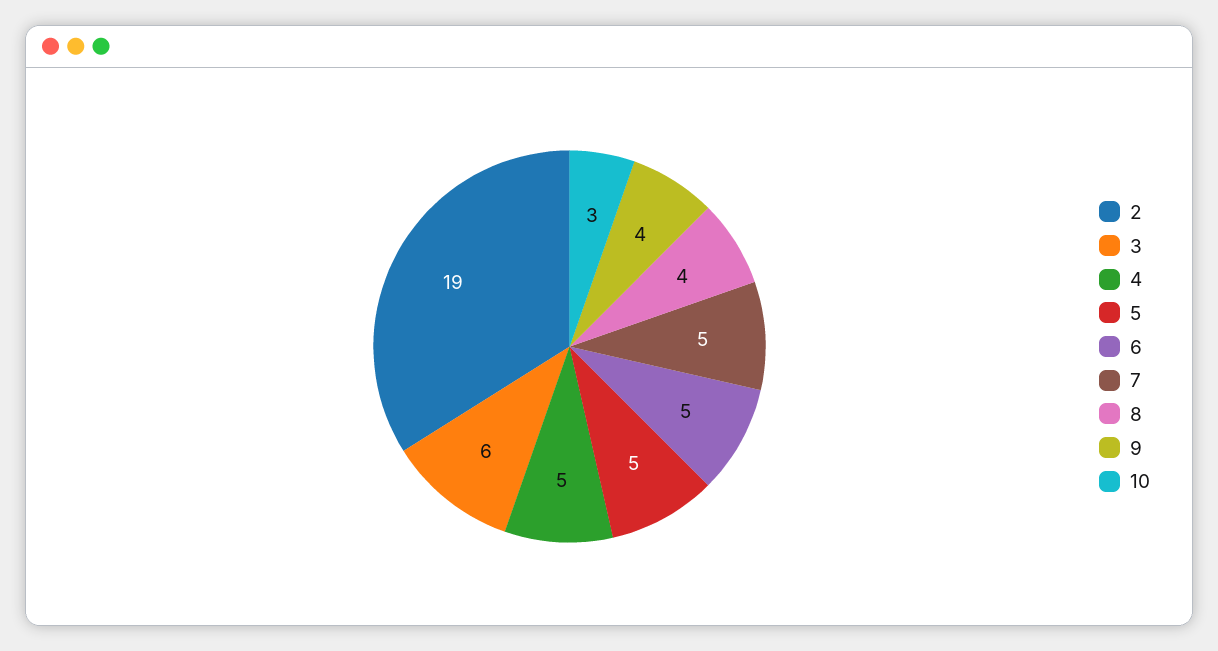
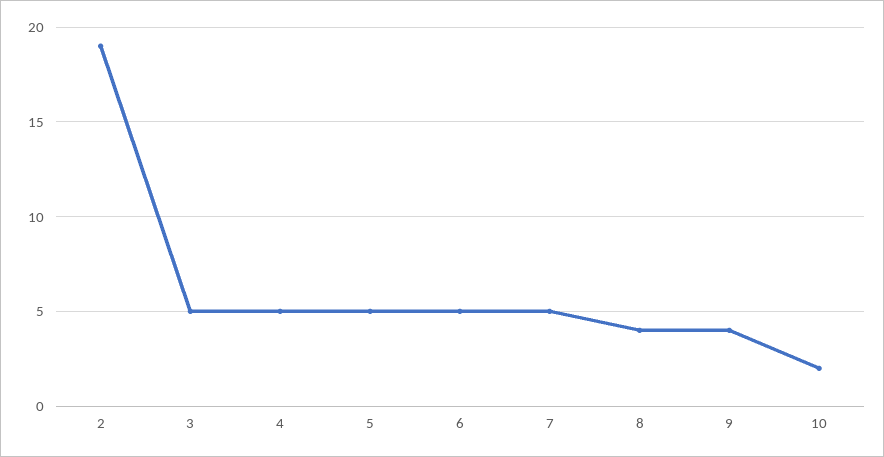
  {
    "2": 19,
-   "3": 6,
+   "3": 5,
    "4": 5,
    "5": 5,
    "6": 5,
    "7": 5,
    "8": 4,
    "9": 4,
-   "10": 3
+   "10": 2
  }

